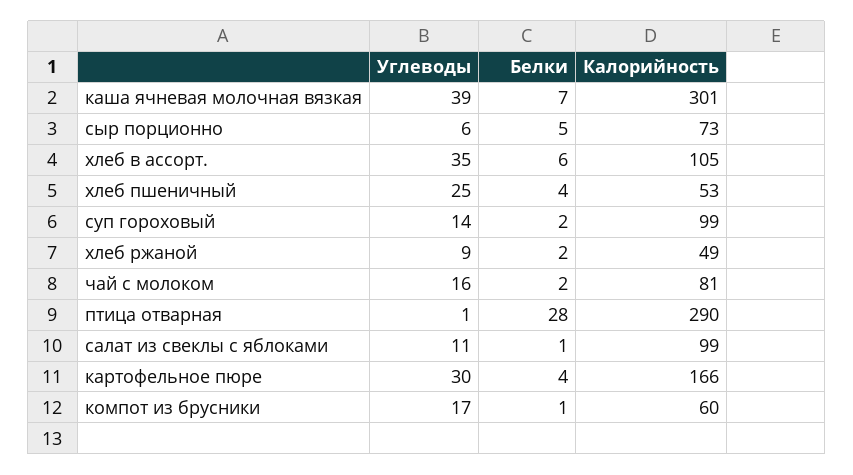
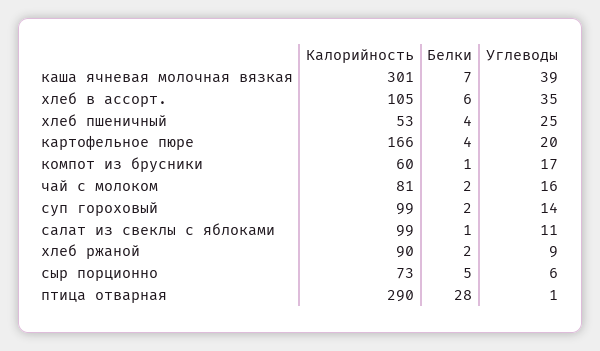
  {
    "Углеводы": {
      "каша ячневая молочная вязкая": 39,
      "сыр порционно": 6,
      "хлеб в ассорт.": 35,
      "хлеб пшеничный": 25,
      "суп гороховый": 14,
      "хлеб ржаной": 9,
      "чай с молоком": 16,
      "птица отварная": 1,
      "салат из свеклы с яблоками": 11,
-     "картофельное пюре": 30,
+     "картофельное пюре": 20,
      "компот из брусники": 17
    },
    "Белки": {
      "каша ячневая молочная вязкая": 7,
      "сыр порционно": 5,
      "хлеб в ассорт.": 6,
      "хлеб пшеничный": 4,
      "суп гороховый": 2,
      "хлеб ржаной": 2,
      "чай с молоком": 2,
      "птица отварная": 28,
      "салат из свеклы с яблоками": 1,
      "картофельное пюре": 4,
      "компот из брусники": 1
    },
    "Калорийность": {
      "каша ячневая молочная вязкая": 301,
      "сыр порционно": 73,
      "хлеб в ассорт.": 105,
      "хлеб пшеничный": 53,
      "суп гороховый": 99,
-     "хлеб ржаной": 49,
+     "хлеб ржаной": 90,
      "чай с молоком": 81,
      "птица отварная": 290,
      "салат из свеклы с яблоками": 99,
      "картофельное пюре": 166,
      "компот из брусники": 60
    }
  }

